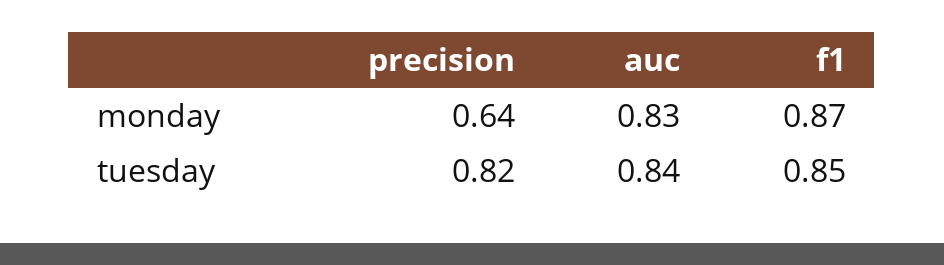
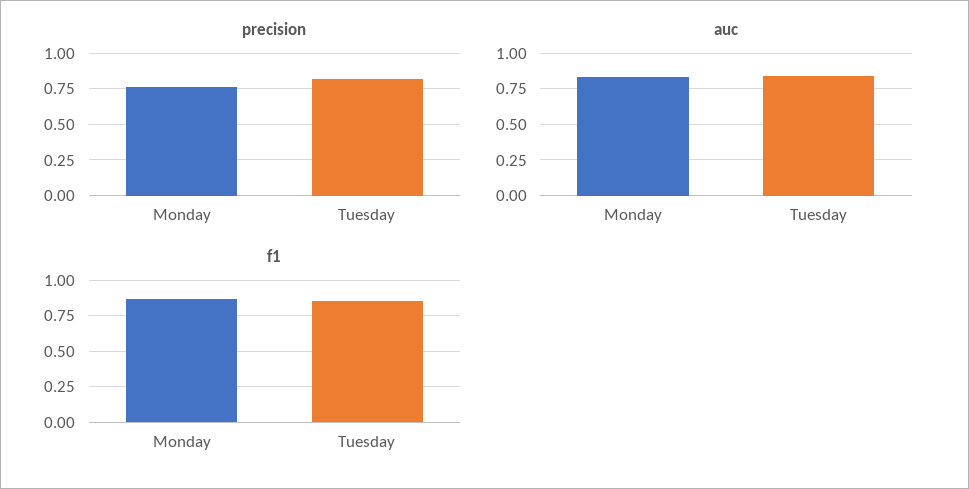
  {
    "precision": {
-     "monday": 0.64,
+     "monday": 0.75,
      "tuesday": 0.82
    },
    "auc": {
      "monday": 0.83,
      "tuesday": 0.84
    },
    "f1": {
      "monday": 0.87,
      "tuesday": 0.85
    }
  }

